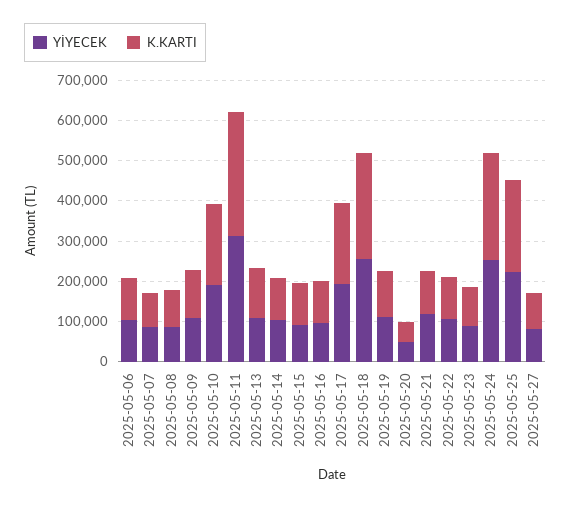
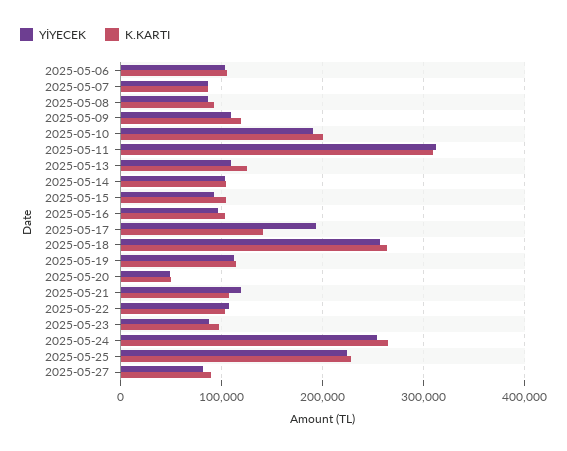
  {
    "YİYECEK": {
      "2025-05-06": 100000,
      "2025-05-07": 90000,
      "2025-05-08": 90000,
      "2025-05-09": 110000,
      "2025-05-10": 190000,
      "2025-05-11": 310000,
      "2025-05-13": 110000,
      "2025-05-14": 100000,
      "2025-05-15": 90000,
      "2025-05-16": 100000,
      "2025-05-17": 190000,
      "2025-05-18": 260000,
      "2025-05-19": 110000,
      "2025-05-20": 50000,
      "2025-05-21": 120000,
      "2025-05-22": 110000,
      "2025-05-23": 90000,
      "2025-05-24": 250000,
      "2025-05-25": 220000,
      "2025-05-27": 80000
    },
    "K.KARTI": {
      "2025-05-06": 110000,
      "2025-05-07": 90000,
      "2025-05-08": 90000,
      "2025-05-09": 120000,
      "2025-05-10": 200000,
      "2025-05-11": 310000,
      "2025-05-13": 120000,
      "2025-05-14": 100000,
      "2025-05-15": 100000,
      "2025-05-16": 100000,
-     "2025-05-17": 200000,
+     "2025-05-17": 140000,
      "2025-05-18": 260000,
      "2025-05-19": 110000,
      "2025-05-20": 50000,
      "2025-05-21": 110000,
      "2025-05-22": 100000,
      "2025-05-23": 100000,
      "2025-05-24": 260000,
      "2025-05-25": 230000,
      "2025-05-27": 90000
    }
  }

